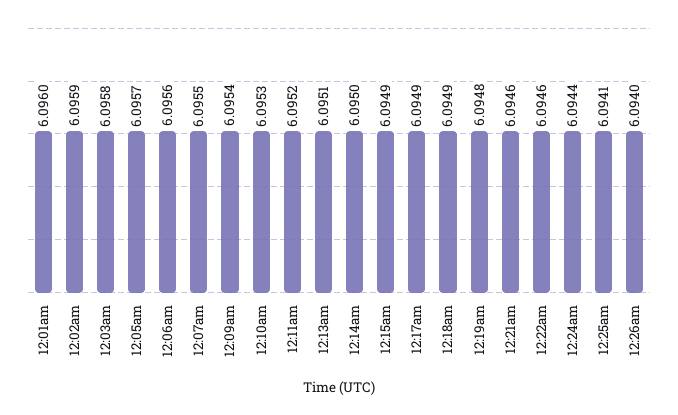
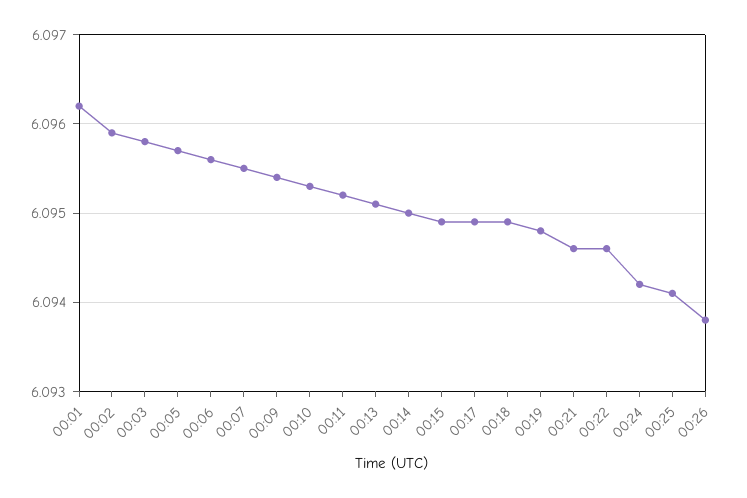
  {
-   "12:01am": 6.096,
+   "12:01am": 6.0962,
    "12:02am": 6.0959,
    "12:03am": 6.0958,
    "12:05am": 6.0957,
    "12:06am": 6.0956,
    "12:07am": 6.0955,
    "12:09am": 6.0954,
    "12:10am": 6.0953,
    "12:11am": 6.0952,
    "12:13am": 6.0951,
    "12:14am": 6.095,
    "12:15am": 6.0949,
    "12:17am": 6.0949,
    "12:18am": 6.0949,
    "12:19am": 6.0948,
    "12:21am": 6.0946,
    "12:22am": 6.0946,
-   "12:24am": 6.0944,
+   "12:24am": 6.0942,
    "12:25am": 6.0941,
-   "12:26am": 6.094
+   "12:26am": 6.0938
  }

